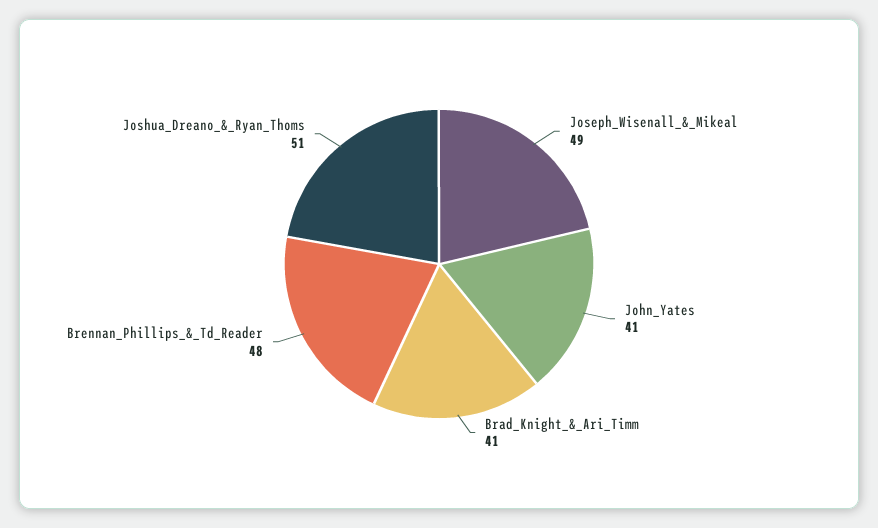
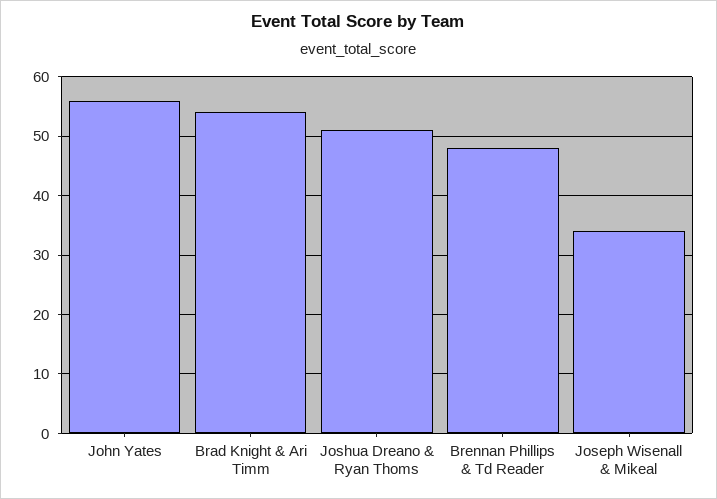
  {
-   "Joseph_Wisenall_&_Mikeal": 49,
+   "Joseph_Wisenall_&_Mikeal": 35,
-   "John_Yates": 41,
+   "John_Yates": 55,
-   "Brad_Knight_&_Ari_Timm": 41,
+   "Brad_Knight_&_Ari_Timm": 55,
    "Brennan_Phillips_&_Td_Reader": 48,
    "Joshua_Dreano_&_Ryan_Thoms": 51
  }

